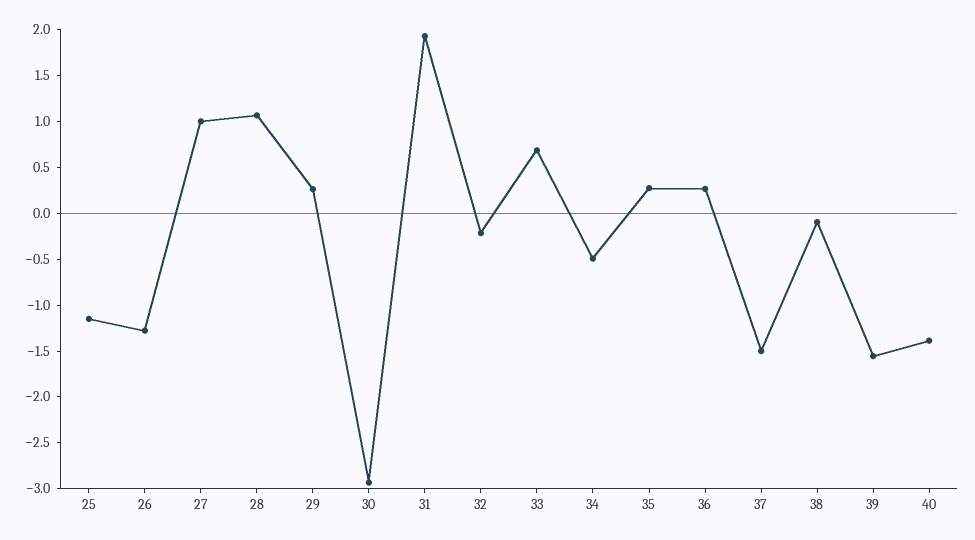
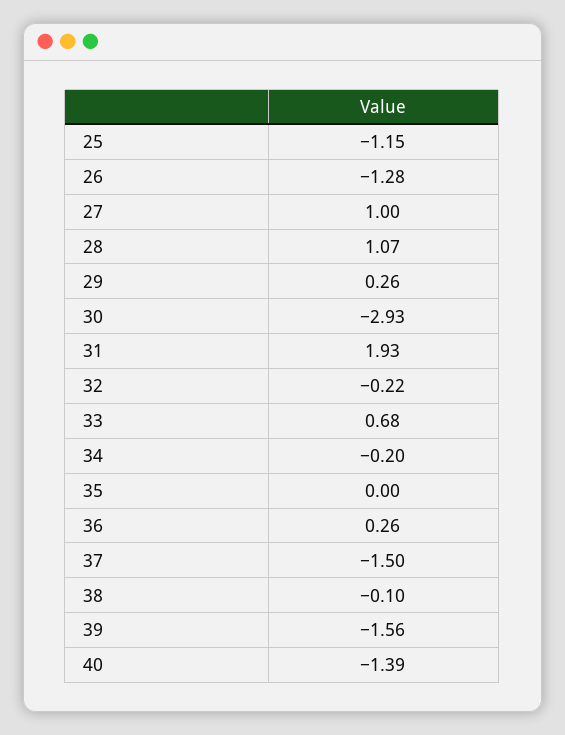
  {
    "25": -1.15,
    "26": -1.28,
    "27": 1,
    "28": 1.07,
    "29": 0.26,
    "30": -2.93,
    "31": 1.93,
    "32": -0.22,
    "33": 0.68,
-   "34": -0.5,
+   "34": -0.2,
-   "35": 0.3,
+   "35": 0,
    "36": 0.26,
    "37": -1.5,
    "38": -0.1,
    "39": -1.56,
    "40": -1.39
  }

